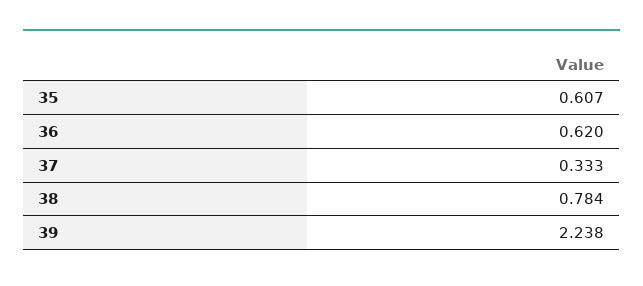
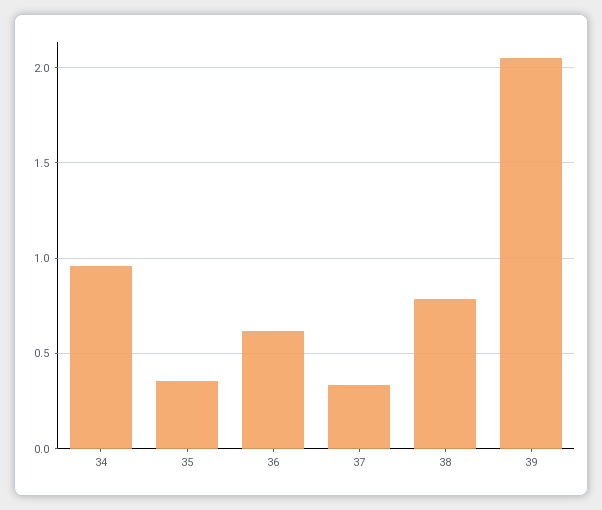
  {
-   "35": 0.607,
+   "35": 0.35,
    "36": 0.62,
    "37": 0.333,
    "38": 0.784,
-   "39": 2.238
+   "39": 2.05,
+   "34": 0.95
  }

